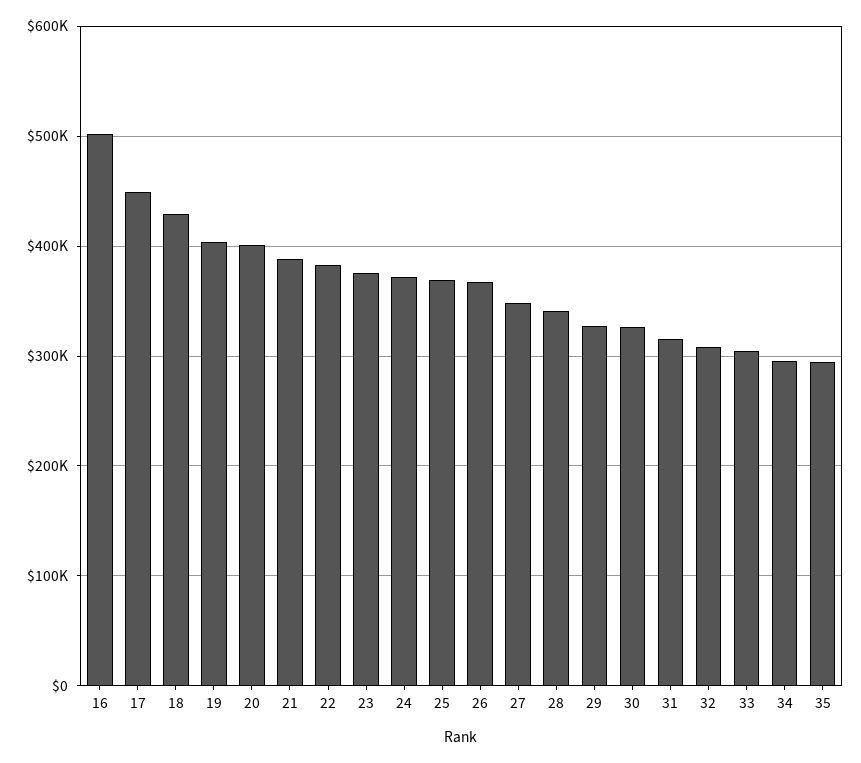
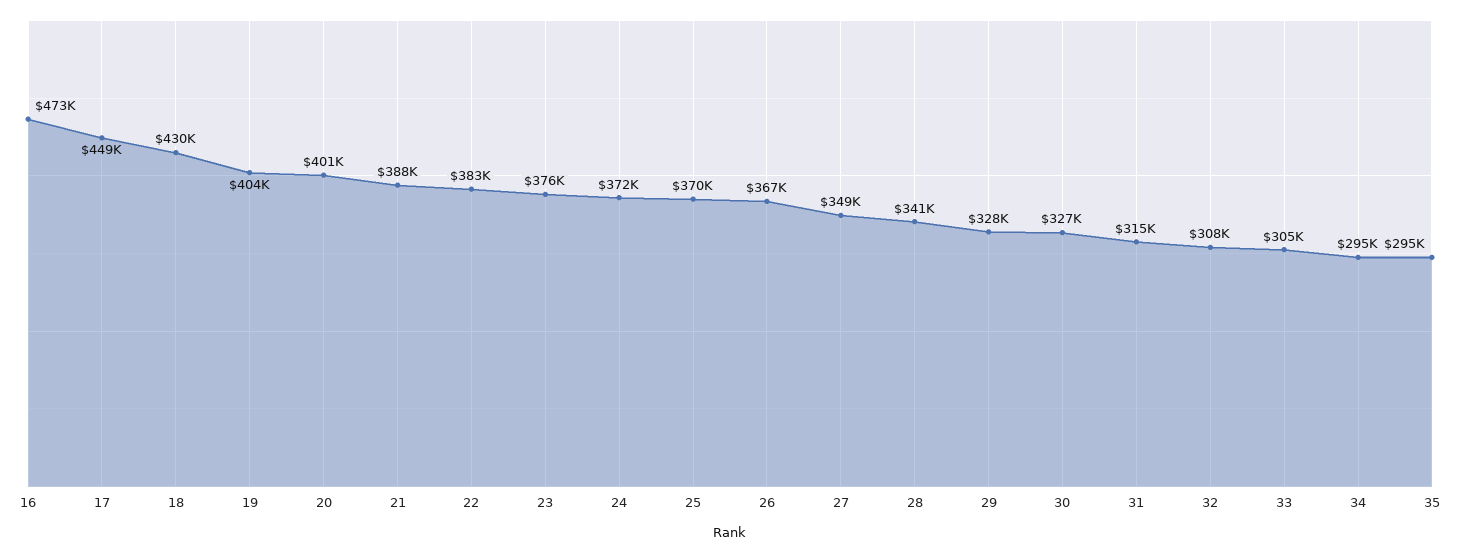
  {
-   "16": 500000,
+   "16": 473000,
    "17": 449000,
    "18": 430000,
    "19": 404000,
    "20": 401000,
    "21": 388000,
    "22": 383000,
    "23": 376000,
    "24": 372000,
    "25": 370000,
    "26": 367000,
    "27": 349000,
    "28": 341000,
    "29": 328000,
    "30": 327000,
    "31": 315000,
    "32": 308000,
    "33": 305000,
    "34": 295000,
    "35": 295000
  }

